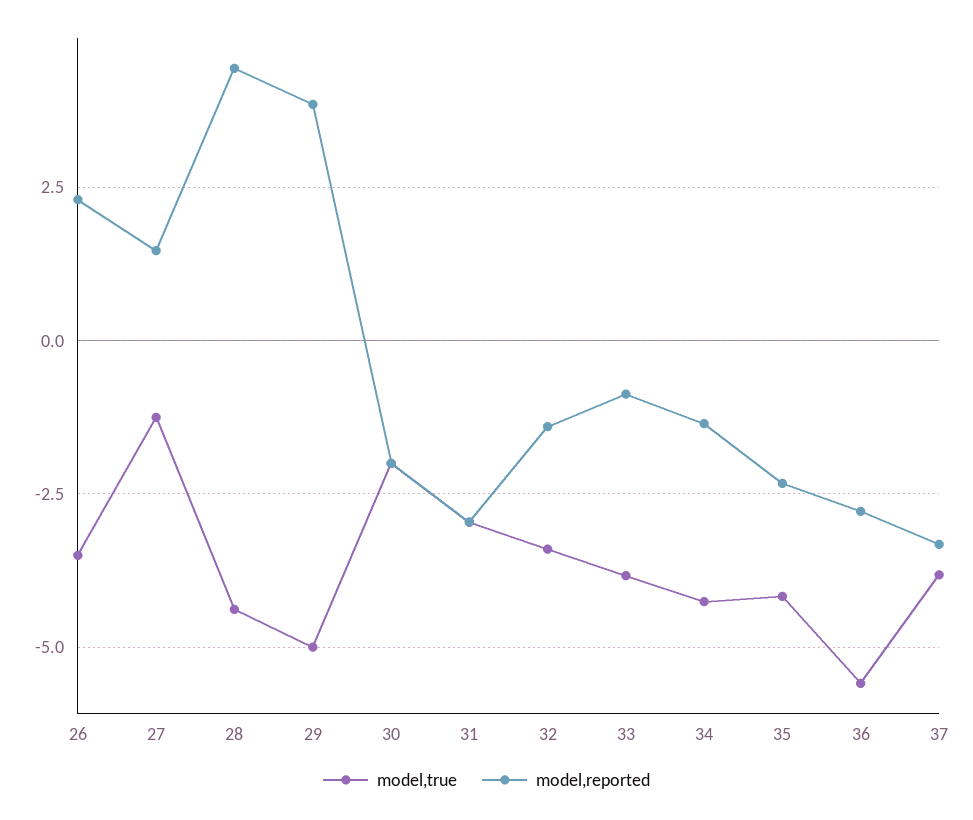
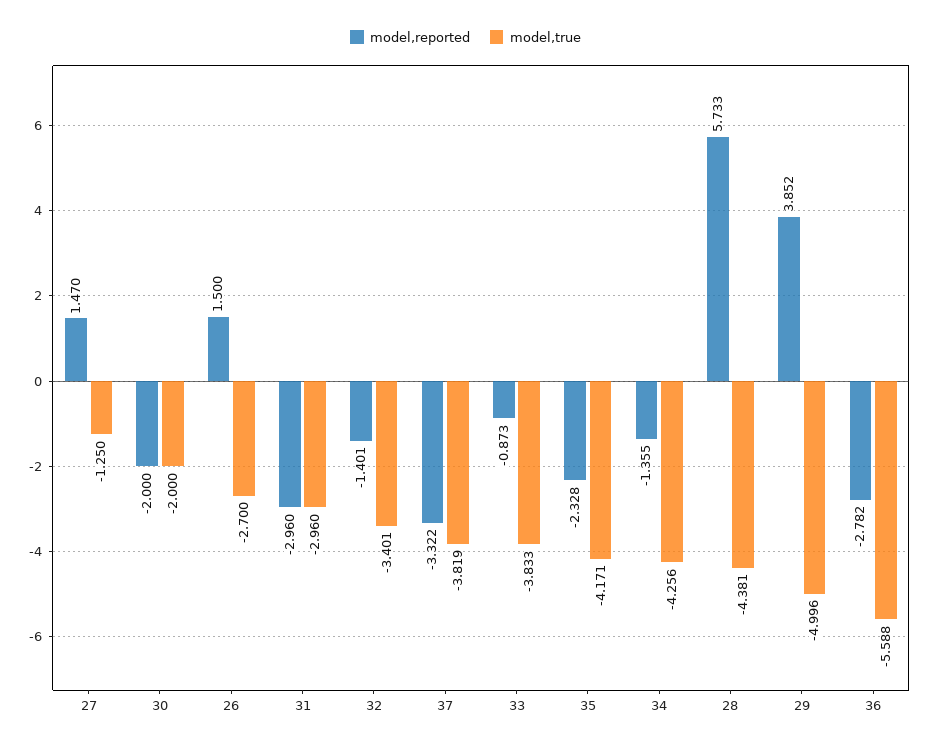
  {
    "model,true": {
-     "26": -3.5,
+     "26": -2.7,
      "27": -1.25,
      "28": -4.381,
      "29": -4.996,
      "30": -2,
      "31": -2.96,
      "32": -3.401,
      "33": -3.833,
      "34": -4.256,
      "35": -4.171,
      "36": -5.588,
      "37": -3.819
    },
    "model,reported": {
-     "26": 2.25,
+     "26": 1.5,
      "27": 1.47,
-     "28": 4.5,
+     "28": 5.733,
      "29": 3.852,
      "30": -2,
      "31": -2.96,
      "32": -1.401,
      "33": -0.873,
      "34": -1.355,
      "35": -2.328,
      "36": -2.782,
      "37": -3.322
    }
  }

